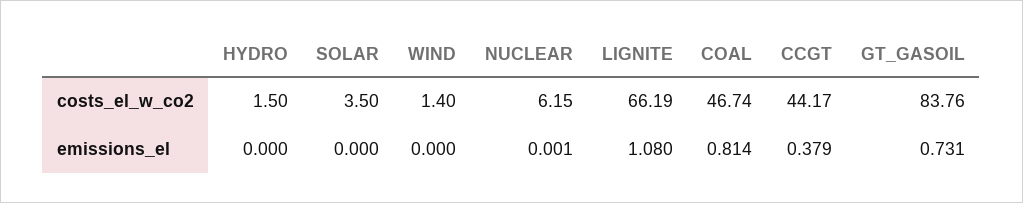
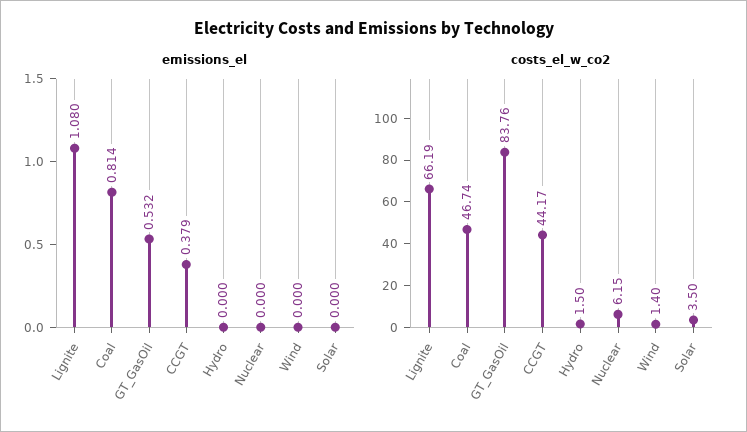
  {
    "costs_el_w_co2": {
      "HYDRO": 1.5,
      "SOLAR": 3.5,
      "WIND": 1.4,
      "NUCLEAR": 6.15,
      "LIGNITE": 66.19,
      "COAL": 46.74,
      "CCGT": 44.17,
      "GT_GASOIL": 83.76
    },
    "emissions_el": {
      "HYDRO": 0,
      "SOLAR": 0,
      "WIND": 0,
-     "NUCLEAR": 0.001,
+     "NUCLEAR": 0,
      "LIGNITE": 1.08,
      "COAL": 0.814,
      "CCGT": 0.379,
-     "GT_GASOIL": 0.731
+     "GT_GASOIL": 0.532
    }
  }

